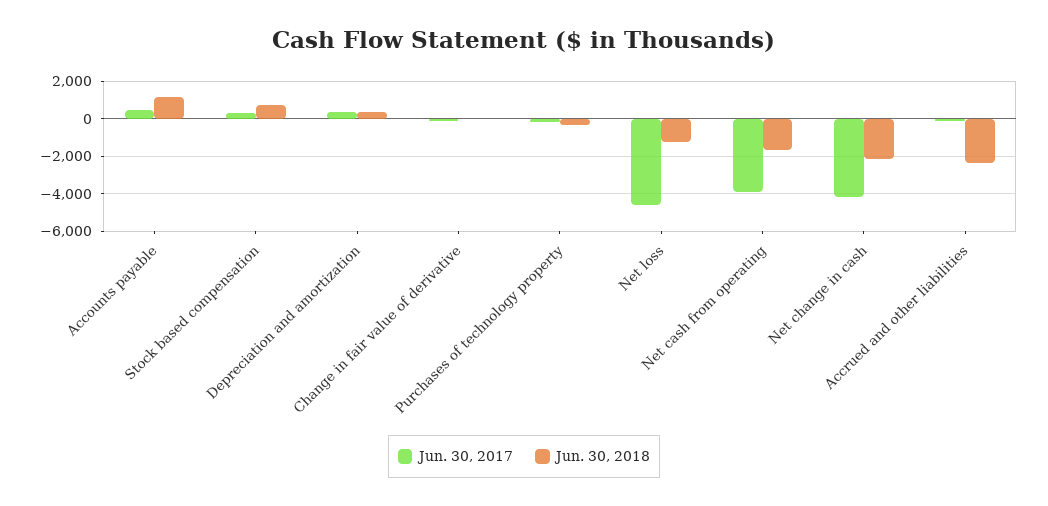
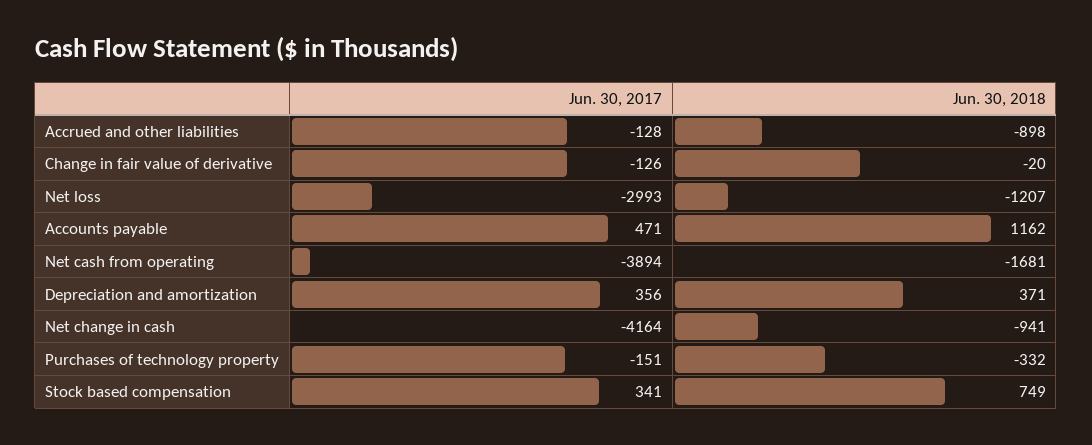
  {
    "Jun. 30, 2017": {
      "Accounts payable": 471,
      "Stock based compensation": 341,
      "Depreciation and amortization": 356,
      "Change in fair value of derivative": -126,
      "Purchases of technology property": -151,
-     "Net loss": -4500,
+     "Net loss": -2993,
      "Net cash from operating": -3894,
      "Net change in cash": -4164,
      "Accrued and other liabilities": -128
    },
    "Jun. 30, 2018": {
      "Accounts payable": 1162,
      "Stock based compensation": 749,
      "Depreciation and amortization": 371,
      "Change in fair value of derivative": -20,
      "Purchases of technology property": -332,
      "Net loss": -1207,
      "Net cash from operating": -1681,
-     "Net change in cash": -2000,
+     "Net change in cash": -941,
-     "Accrued and other liabilities": -2500
+     "Accrued and other liabilities": -898
    }
  }

